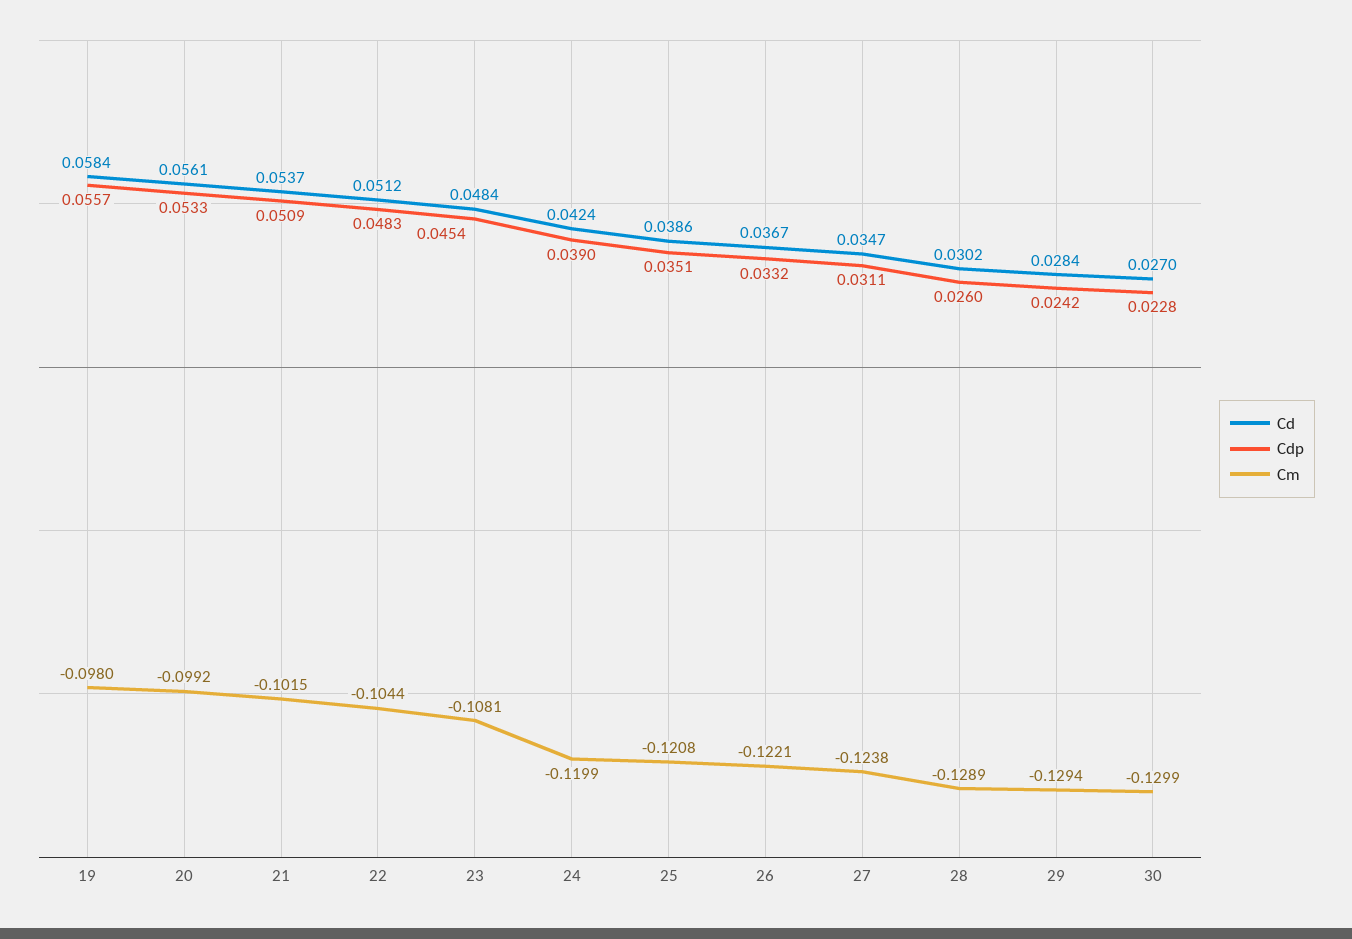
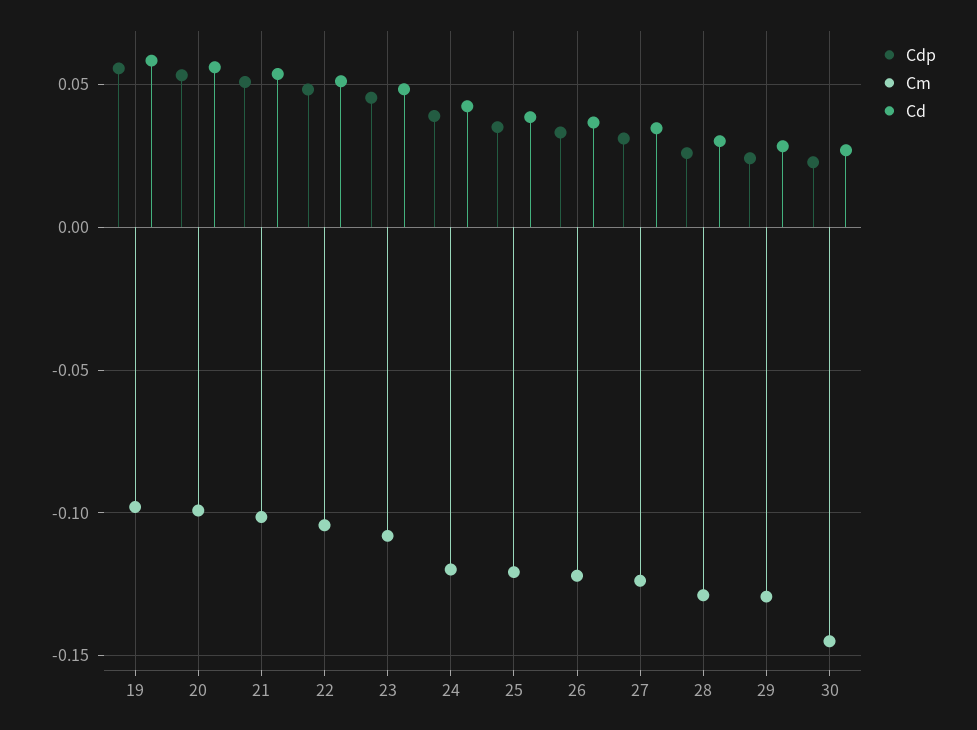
  {
    "Cd": {
      "19": 0.0584,
      "20": 0.0561,
      "21": 0.0537,
      "22": 0.0512,
      "23": 0.0484,
      "24": 0.0424,
      "25": 0.0386,
      "26": 0.0367,
      "27": 0.0347,
      "28": 0.0302,
      "29": 0.0284,
      "30": 0.027
    },
    "Cdp": {
      "19": 0.0557,
      "20": 0.0533,
      "21": 0.0509,
      "22": 0.0483,
      "23": 0.0454,
      "24": 0.039,
      "25": 0.0351,
      "26": 0.0332,
      "27": 0.0311,
      "28": 0.026,
      "29": 0.0242,
      "30": 0.0228
    },
    "Cm": {
      "19": -0.098,
      "20": -0.0992,
      "21": -0.1015,
      "22": -0.1044,
      "23": -0.1081,
      "24": -0.1199,
      "25": -0.1208,
      "26": -0.1221,
      "27": -0.1238,
      "28": -0.1289,
      "29": -0.1294,
-     "30": -0.1299
+     "30": -0.145
    }
  }

